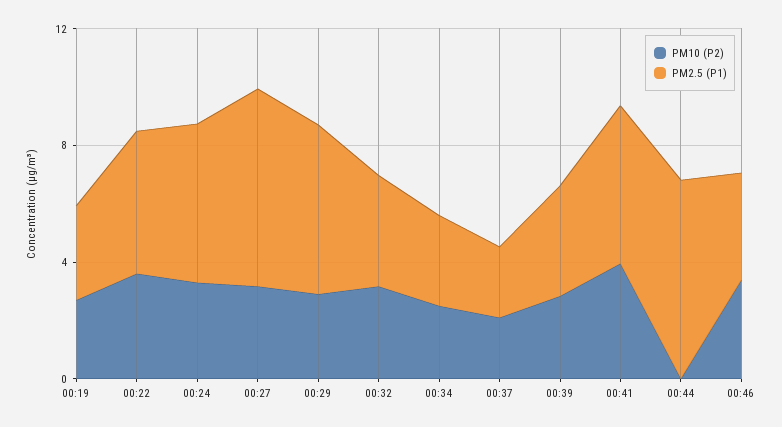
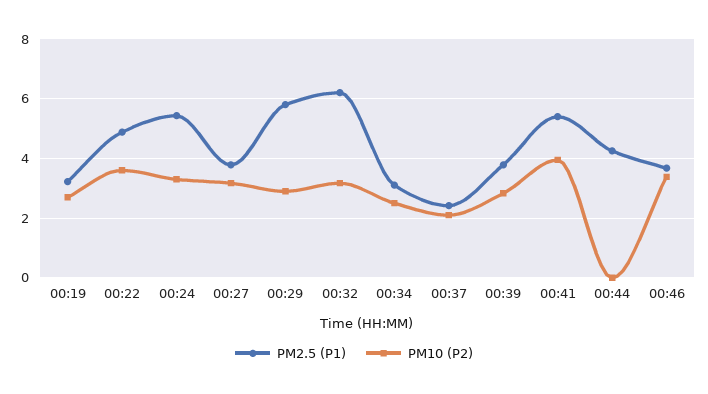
  {
    "PM10 (P2)": {
      "00:19": 2.75,
      "00:22": 3.5,
      "00:24": 3.25,
      "00:27": 3.25,
      "00:29": 3,
      "00:32": 3.25,
      "00:34": 2.5,
      "00:37": 2,
      "00:39": 2.75,
      "00:41": 4,
      "00:44": 0,
      "00:46": 3.5
    },
    "PM2.5 (P1)": {
      "00:19": 3.25,
      "00:22": 5,
      "00:24": 5.5,
-     "00:27": 7,
+     "00:27": 3.75,
      "00:29": 5.75,
-     "00:32": 4,
+     "00:32": 6.25,
      "00:34": 3,
      "00:37": 2.5,
      "00:39": 3.75,
      "00:41": 5.5,
-     "00:44": 7,
+     "00:44": 4.25,
      "00:46": 3.75
    }
  }

